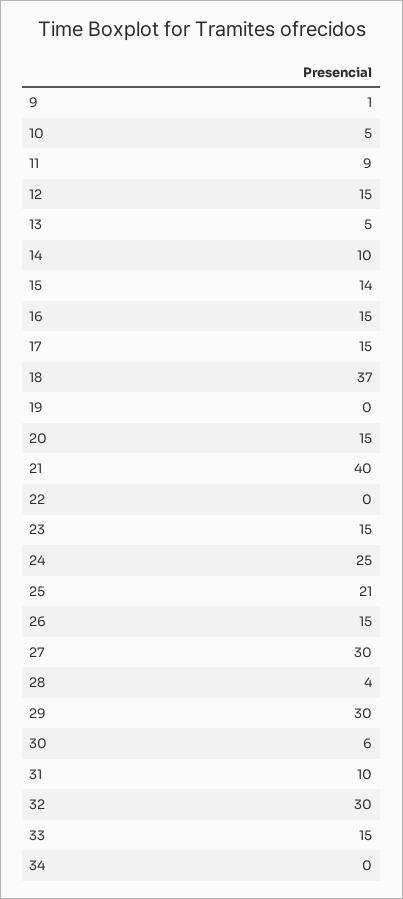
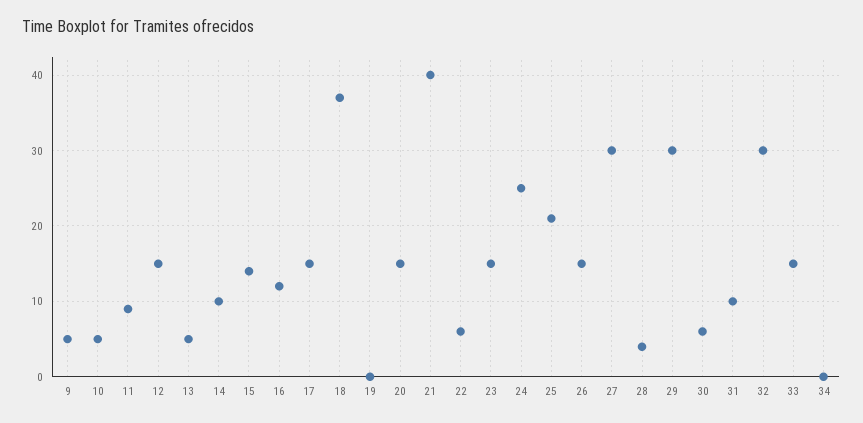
  {
-   "9": 1,
+   "9": 5,
    "10": 5,
    "11": 9,
    "12": 15,
    "13": 5,
    "14": 10,
    "15": 14,
-   "16": 15,
+   "16": 12,
    "17": 15,
    "18": 37,
    "19": 0,
    "20": 15,
    "21": 40,
-   "22": 0,
+   "22": 6,
    "23": 15,
    "24": 25,
    "25": 21,
    "26": 15,
    "27": 30,
    "28": 4,
    "29": 30,
    "30": 6,
    "31": 10,
    "32": 30,
    "33": 15,
    "34": 0
  }

